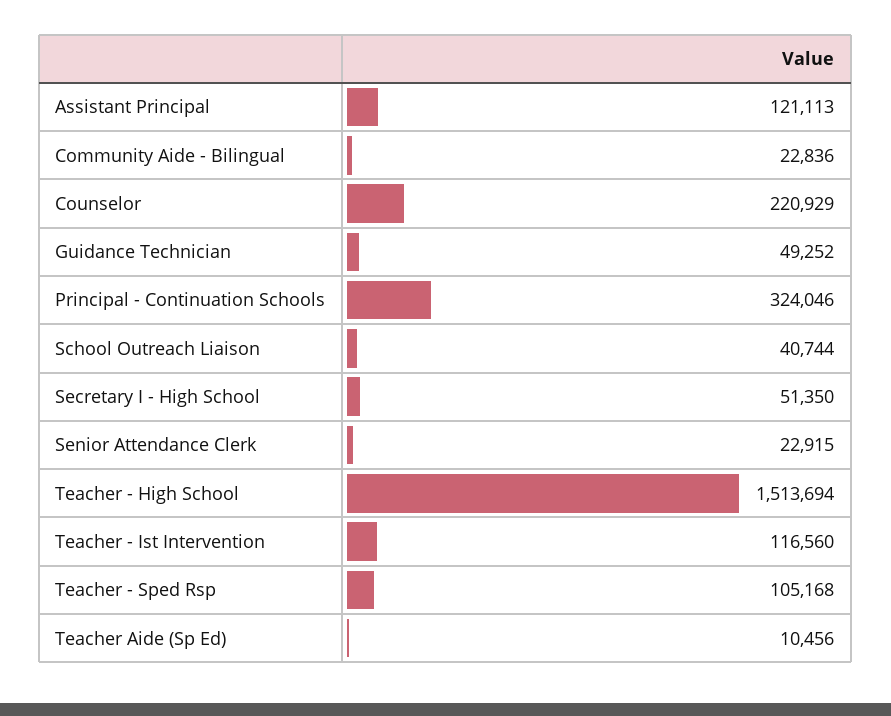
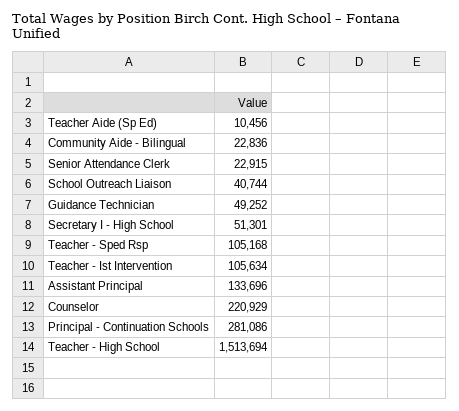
  {
-   "Assistant Principal": 121113,
+   "Assistant Principal": 133696,
    "Community Aide - Bilingual": 22836,
    "Counselor": 220929,
    "Guidance Technician": 49252,
-   "Principal - Continuation Schools": 324046,
+   "Principal - Continuation Schools": 281086,
    "School Outreach Liaison": 40744,
-   "Secretary I - High School": 51350,
+   "Secretary I - High School": 51301,
    "Senior Attendance Clerk": 22915,
    "Teacher - High School": 1513694,
-   "Teacher - Ist Intervention": 116560,
+   "Teacher - Ist Intervention": 105634,
    "Teacher - Sped Rsp": 105168,
    "Teacher Aide (Sp Ed)": 10456
  }

